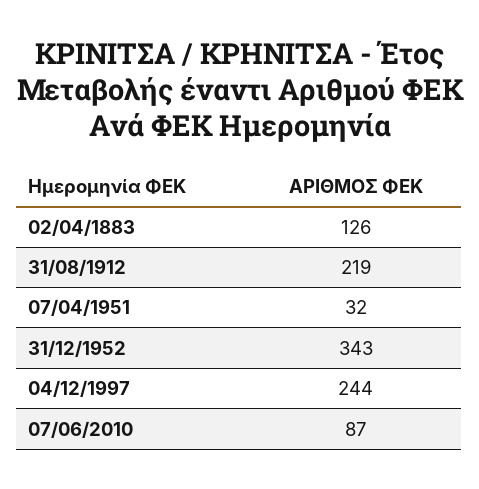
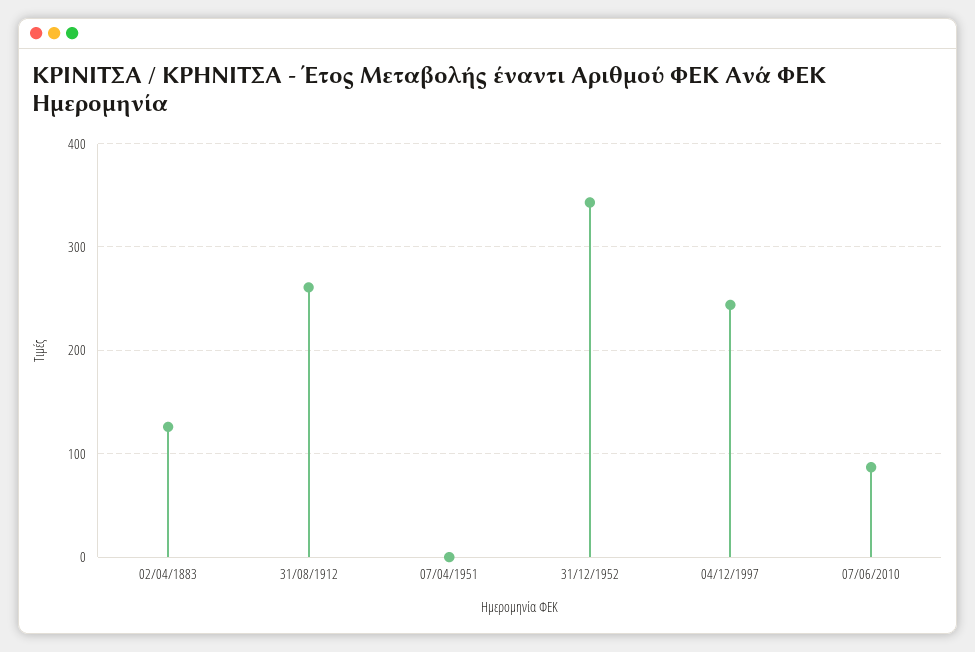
  {
    "02/04/1883": 126,
-   "31/08/1912": 219,
+   "31/08/1912": 260,
-   "07/04/1951": 32,
+   "07/04/1951": 0,
    "31/12/1952": 343,
    "04/12/1997": 244,
    "07/06/2010": 87
  }

